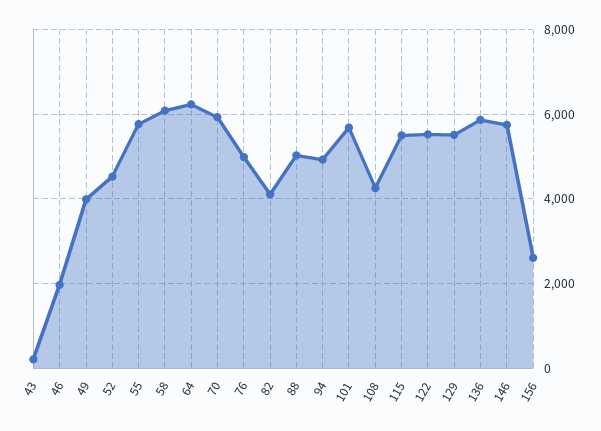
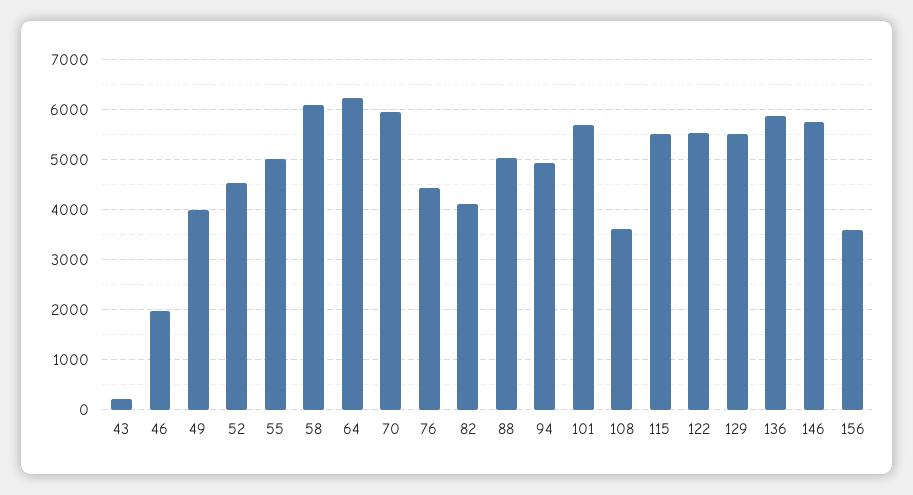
  {
    "43": 200,
    "46": 2000,
    "49": 4000,
    "52": 4600,
-   "55": 5800,
+   "55": 5000,
    "58": 6000,
    "64": 6200,
    "70": 6000,
-   "76": 5000,
+   "76": 4400,
    "82": 4200,
    "88": 5000,
    "94": 5000,
    "101": 5600,
-   "108": 4200,
+   "108": 3600,
    "115": 5600,
    "122": 5600,
    "129": 5600,
    "136": 5800,
    "146": 5800,
-   "156": 2600
+   "156": 3600
  }

